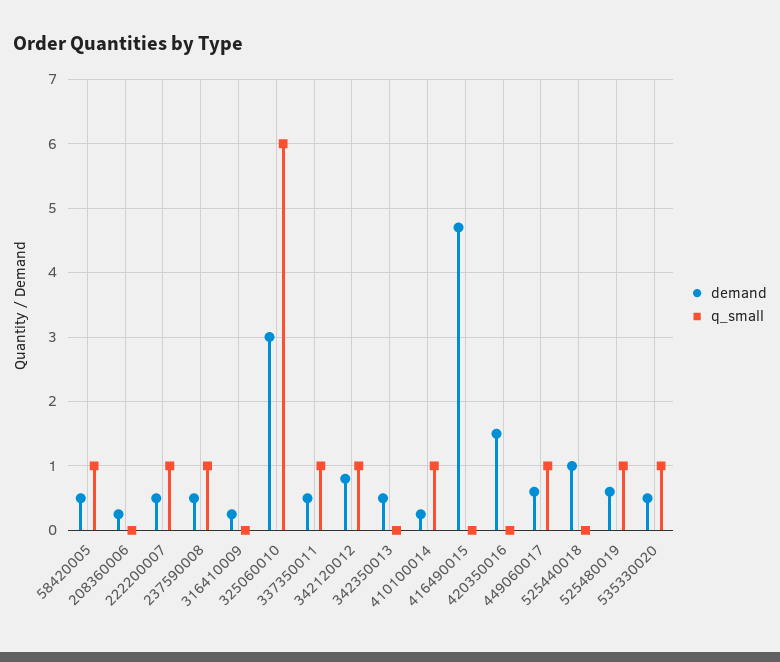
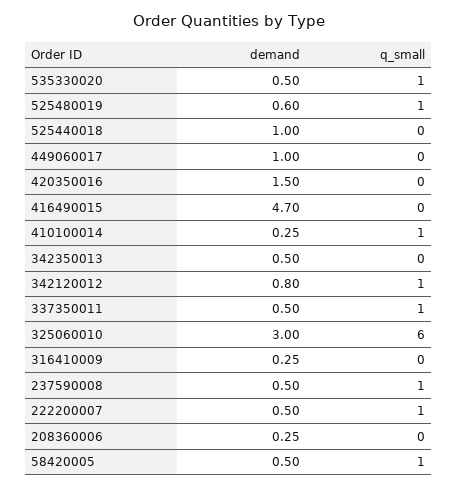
  {
    "demand": {
      "58420005": 0.5,
      "208360006": 0.25,
      "222200007": 0.5,
      "237590008": 0.5,
      "316410009": 0.25,
      "325060010": 3,
      "337350011": 0.5,
      "342120012": 0.8,
      "342350013": 0.5,
      "410100014": 0.25,
      "416490015": 4.7,
      "420350016": 1.5,
-     "449060017": 0.6,
+     "449060017": 1,
      "525440018": 1,
      "525480019": 0.6,
      "535330020": 0.5
    },
    "q_small": {
      "58420005": 1,
      "208360006": 0,
      "222200007": 1,
      "237590008": 1,
      "316410009": 0,
      "325060010": 6,
      "337350011": 1,
      "342120012": 1,
      "342350013": 0,
      "410100014": 1,
      "416490015": 0,
      "420350016": 0,
-     "449060017": 1,
+     "449060017": 0,
      "525440018": 0,
      "525480019": 1,
      "535330020": 1
    }
  }

